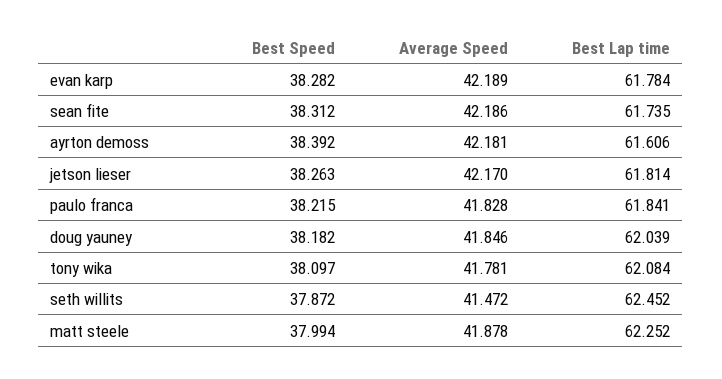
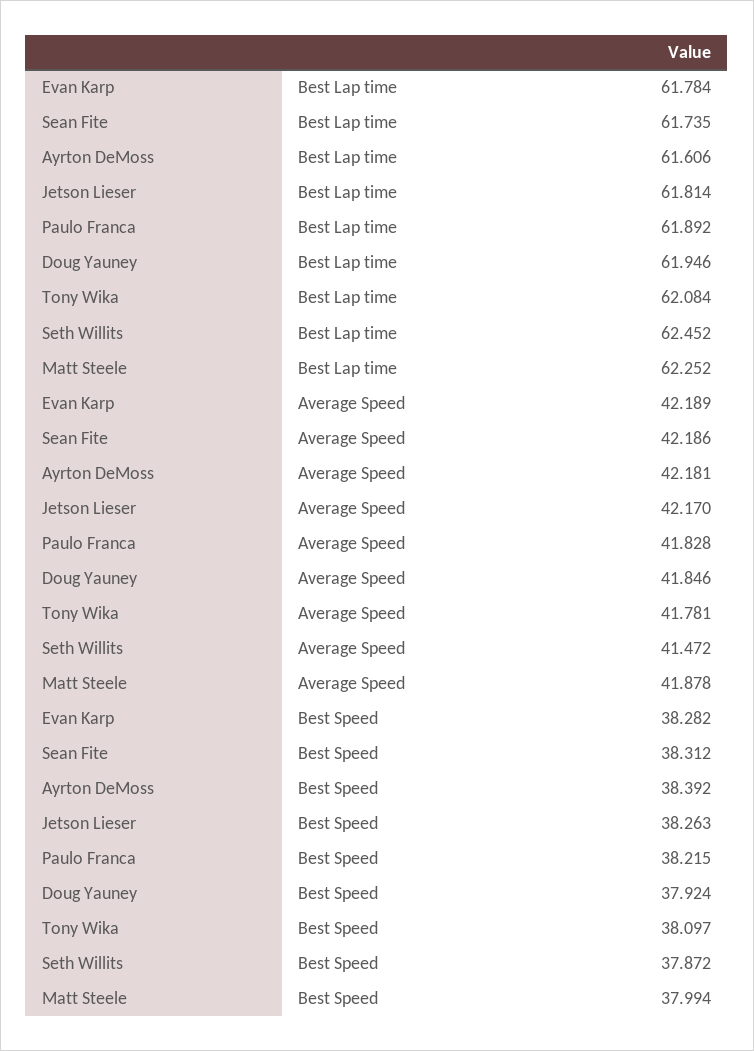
  {
    "Best Speed": {
      "evan karp": 38.282,
      "sean fite": 38.312,
      "ayrton demoss": 38.392,
      "jetson lieser": 38.263,
      "paulo franca": 38.215,
-     "doug yauney": 38.182,
+     "doug yauney": 37.924,
      "tony wika": 38.097,
      "seth willits": 37.872,
      "matt steele": 37.994
    },
    "Average Speed": {
      "evan karp": 42.189,
      "sean fite": 42.186,
      "ayrton demoss": 42.181,
      "jetson lieser": 42.17,
      "paulo franca": 41.828,
      "doug yauney": 41.846,
      "tony wika": 41.781,
      "seth willits": 41.472,
      "matt steele": 41.878
    },
    "Best Lap time": {
      "evan karp": 61.784,
      "sean fite": 61.735,
      "ayrton demoss": 61.606,
      "jetson lieser": 61.814,
-     "paulo franca": 61.841,
+     "paulo franca": 61.892,
-     "doug yauney": 62.039,
+     "doug yauney": 61.946,
      "tony wika": 62.084,
      "seth willits": 62.452,
      "matt steele": 62.252
    }
  }

